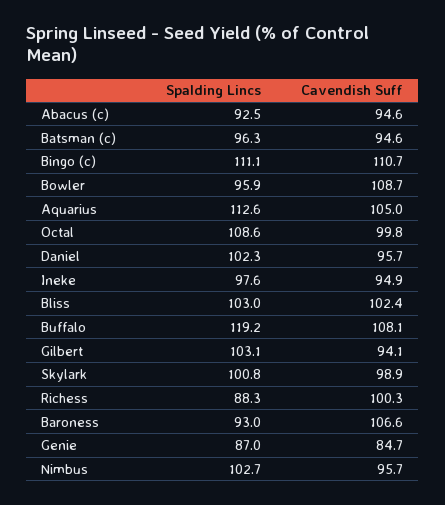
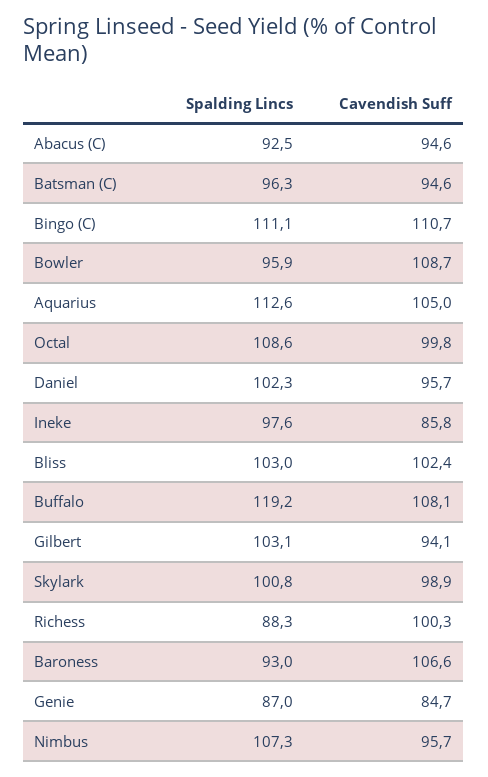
  {
    "Spalding Lincs": {
      "Abacus (c)": 92.5,
      "Batsman (c)": 96.3,
      "Bingo (c)": 111.1,
      "Bowler": 95.9,
      "Aquarius": 112.6,
      "Octal": 108.6,
      "Daniel": 102.3,
      "Ineke": 97.6,
      "Bliss": 103,
      "Buffalo": 119.2,
      "Gilbert": 103.1,
      "Skylark": 100.8,
      "Richess": 88.3,
      "Baroness": 93,
      "Genie": 87,
-     "Nimbus": 102.7
+     "Nimbus": 107.3
    },
    "Cavendish Suff": {
      "Abacus (c)": 94.6,
      "Batsman (c)": 94.6,
      "Bingo (c)": 110.7,
      "Bowler": 108.7,
      "Aquarius": 105,
      "Octal": 99.8,
      "Daniel": 95.7,
-     "Ineke": 94.9,
+     "Ineke": 85.8,
      "Bliss": 102.4,
      "Buffalo": 108.1,
      "Gilbert": 94.1,
      "Skylark": 98.9,
      "Richess": 100.3,
      "Baroness": 106.6,
      "Genie": 84.7,
      "Nimbus": 95.7
    }
  }

